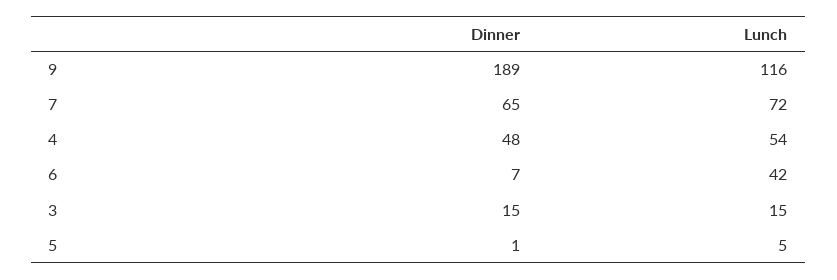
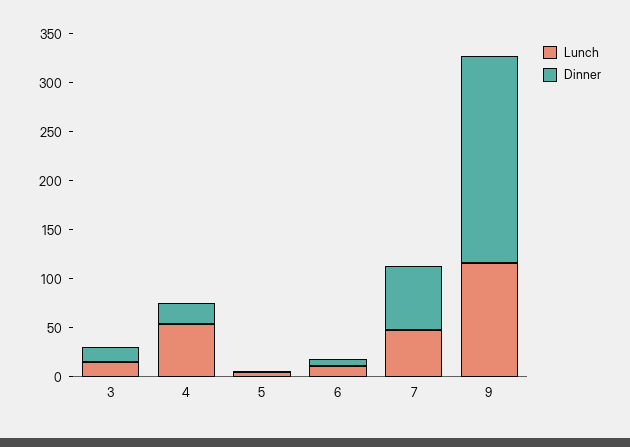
  {
    "Dinner": {
-     "9": 189,
+     "9": 210,
      "7": 65,
-     "4": 48,
+     "4": 20,
      "6": 7,
      "3": 15,
      "5": 1
    },
    "Lunch": {
      "9": 116,
-     "7": 72,
+     "7": 50,
      "4": 54,
-     "6": 42,
+     "6": 10,
      "3": 15,
      "5": 5
    }
  }

